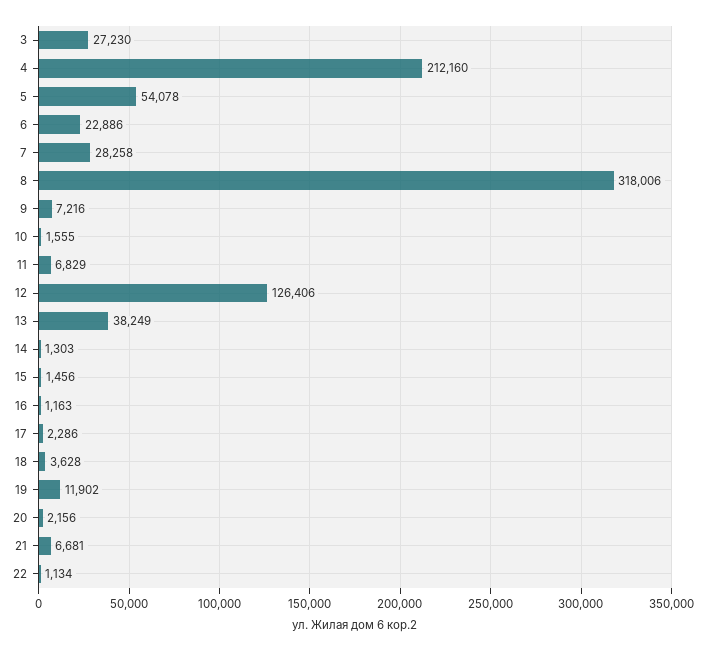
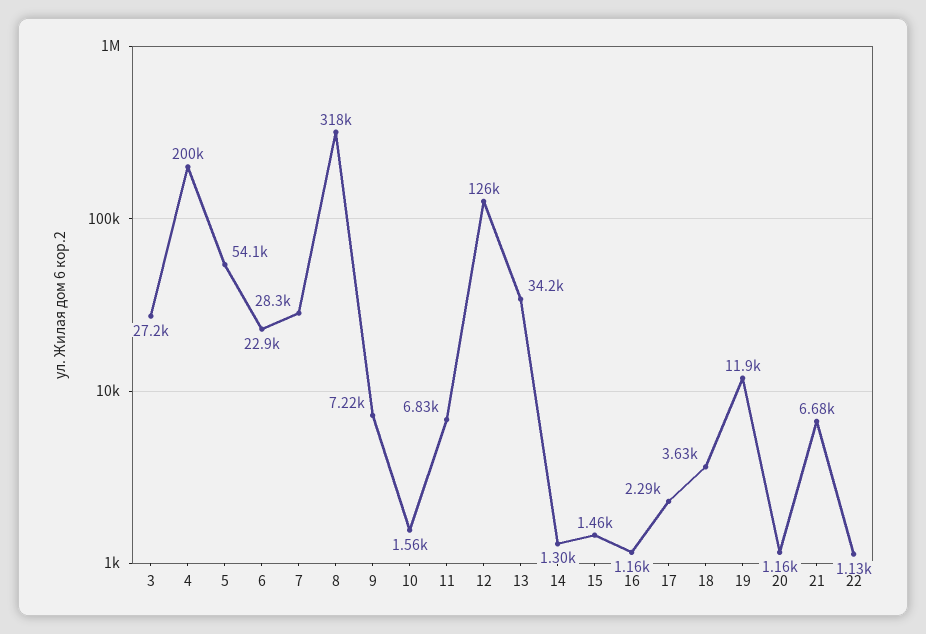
  {
    "3": 27230,
-   "4": 212160,
+   "4": 200000,
    "5": 54078,
    "6": 22886,
    "7": 28258,
    "8": 318006,
    "9": 7216,
    "10": 1555,
    "11": 6829,
    "12": 126406,
-   "13": 38249,
+   "13": 34200,
    "14": 1303,
    "15": 1456,
    "16": 1163,
    "17": 2286,
    "18": 3628,
    "19": 11902,
-   "20": 2156,
+   "20": 1160,
    "21": 6681,
    "22": 1134
  }

